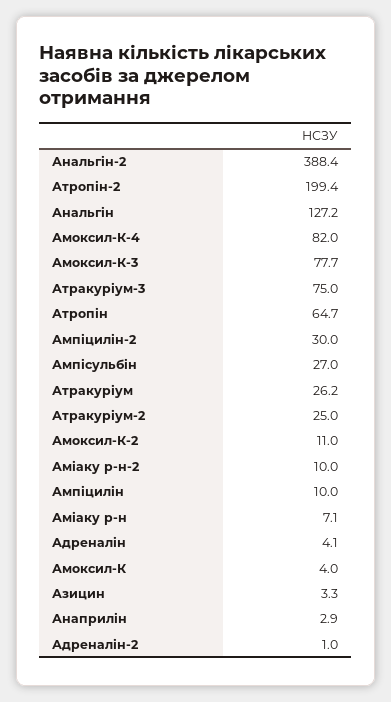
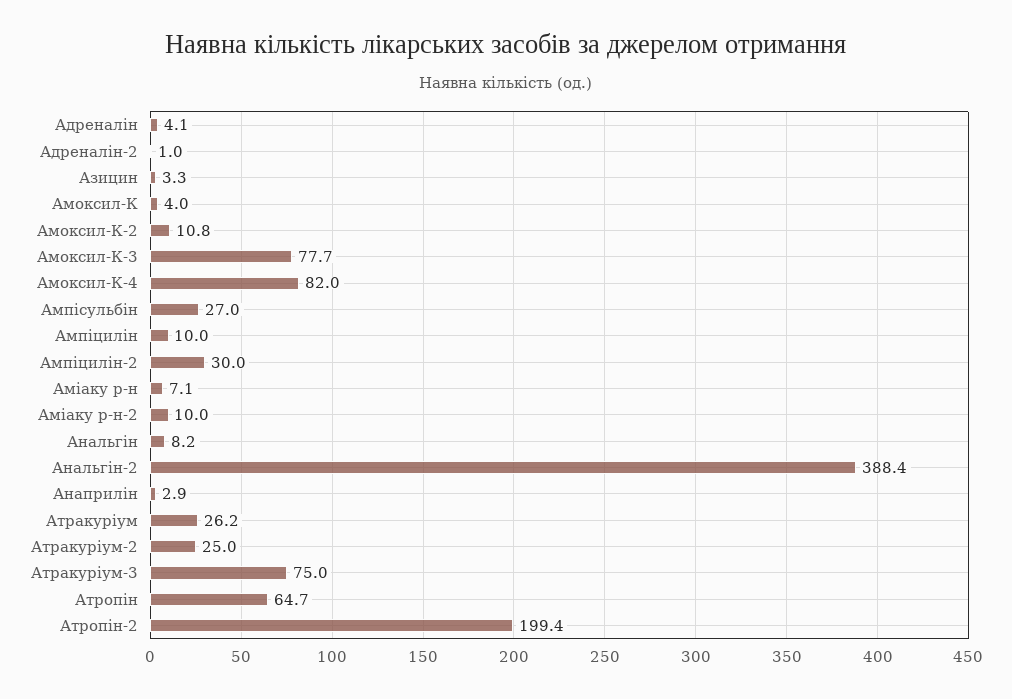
  {
    "Анальгін-2": 388.4,
    "Атропін-2": 199.4,
-   "Анальгін": 127.2,
+   "Анальгін": 8.2,
    "Амоксил-К-4": 82,
    "Амоксил-К-3": 77.7,
    "Атракуріум-3": 75,
    "Атропін": 64.7,
    "Ампіцилін-2": 30,
    "Ампісульбін": 27,
    "Атракуріум": 26.2,
    "Атракуріум-2": 25,
-   "Амоксил-К-2": 11,
+   "Амоксил-К-2": 10.8,
    "Аміаку р-н-2": 10,
    "Ампіцилін": 10,
    "Аміаку р-н": 7.1,
    "Адреналін": 4.1,
    "Амоксил-К": 4,
    "Азицин": 3.3,
    "Анаприлін": 2.9,
    "Адреналін-2": 1
  }

